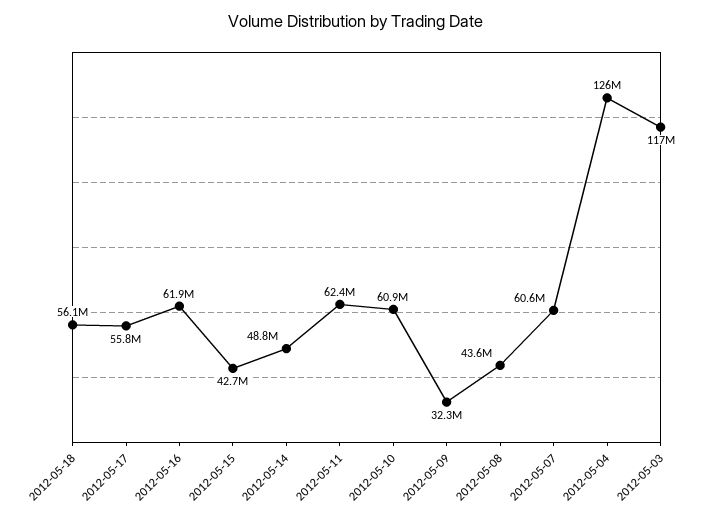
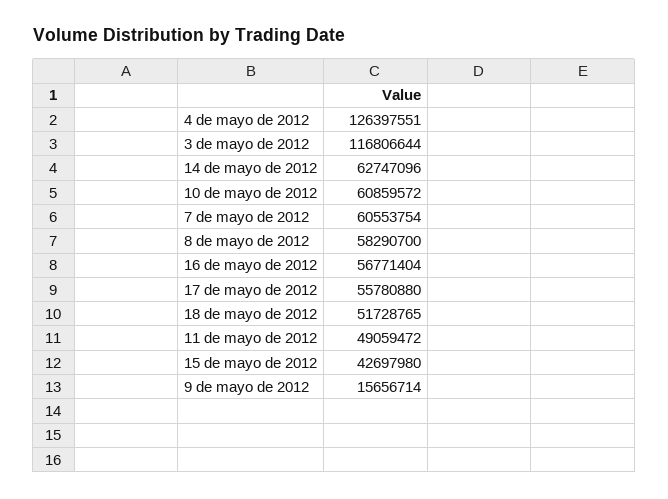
  {
-   "2012-05-18": 56100000,
+   "2012-05-18": 51728765,
    "2012-05-17": 55780880,
-   "2012-05-16": 61900000,
+   "2012-05-16": 56771404,
    "2012-05-15": 42697980,
-   "2012-05-14": 48800000,
+   "2012-05-14": 62747096,
-   "2012-05-11": 62400000,
+   "2012-05-11": 49059472,
    "2012-05-10": 60859572,
-   "2012-05-09": 32300000,
+   "2012-05-09": 15656714,
-   "2012-05-08": 43600000,
+   "2012-05-08": 58290700,
    "2012-05-07": 60553754,
    "2012-05-04": 126397551,
    "2012-05-03": 116806644
  }

